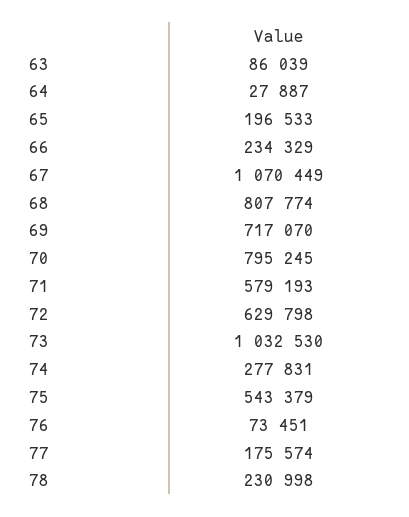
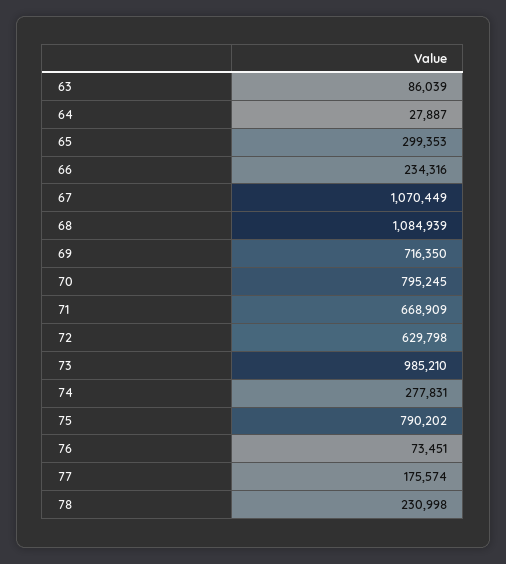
  {
    "63": 86039,
    "64": 27887,
-   "65": 196533,
+   "65": 299353,
-   "66": 234329,
+   "66": 234316,
    "67": 1070449,
-   "68": 807774,
+   "68": 1084939,
-   "69": 717070,
+   "69": 716350,
    "70": 795245,
-   "71": 579193,
+   "71": 668909,
    "72": 629798,
-   "73": 1032530,
+   "73": 985210,
    "74": 277831,
-   "75": 543379,
+   "75": 790202,
    "76": 73451,
    "77": 175574,
    "78": 230998
  }

